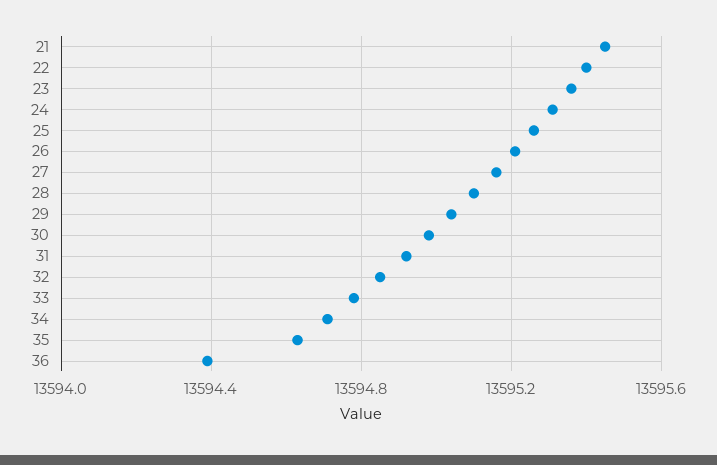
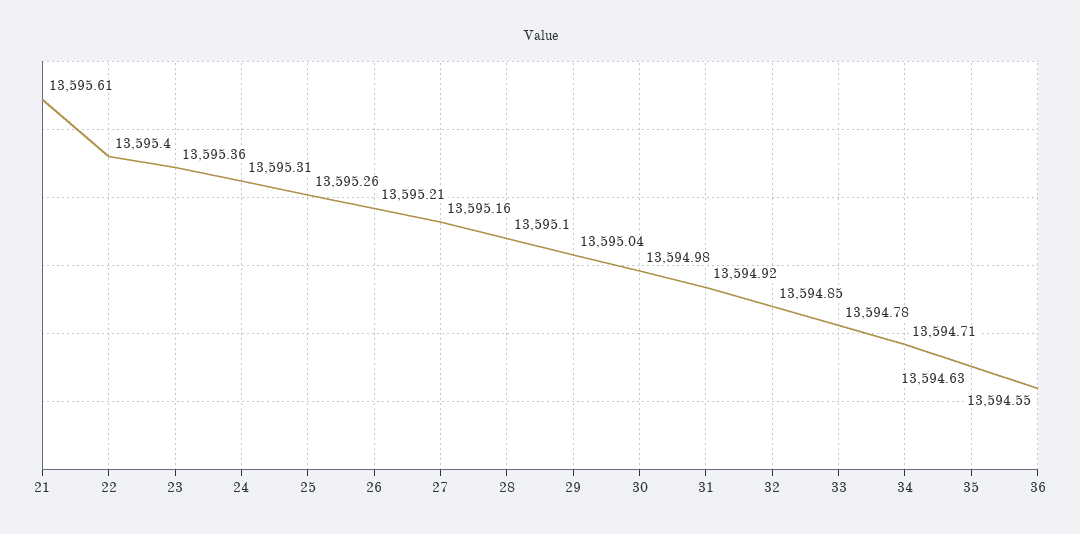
  {
-   "21": 13595.45,
+   "21": 13595.61,
    "22": 13595.4,
    "23": 13595.36,
    "24": 13595.31,
    "25": 13595.26,
    "26": 13595.21,
    "27": 13595.16,
    "28": 13595.1,
    "29": 13595.04,
    "30": 13594.98,
    "31": 13594.92,
    "32": 13594.85,
    "33": 13594.78,
    "34": 13594.71,
    "35": 13594.63,
-   "36": 13594.4
+   "36": 13594.55
  }

